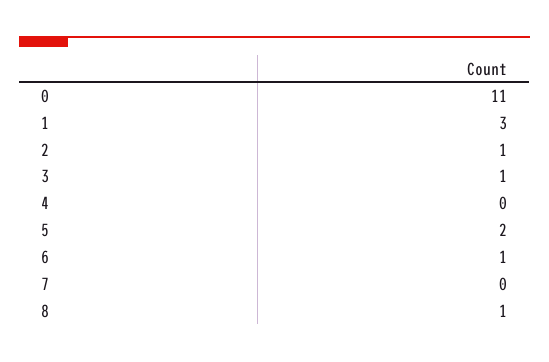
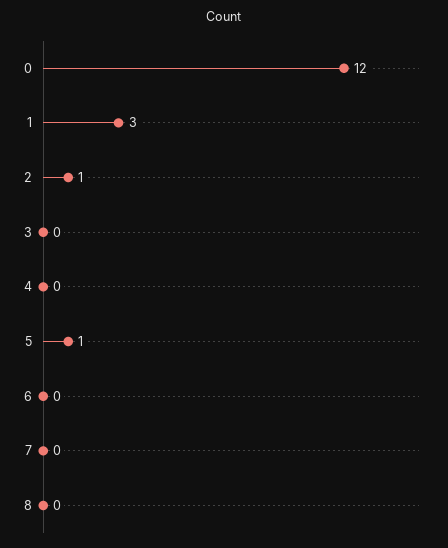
  {
-   "0": 11,
+   "0": 12,
    "1": 3,
    "2": 1,
-   "3": 1,
+   "3": 0,
    "4": 0,
-   "5": 2,
+   "5": 1,
-   "6": 1,
+   "6": 0,
    "7": 0,
-   "8": 1
+   "8": 0
  }

